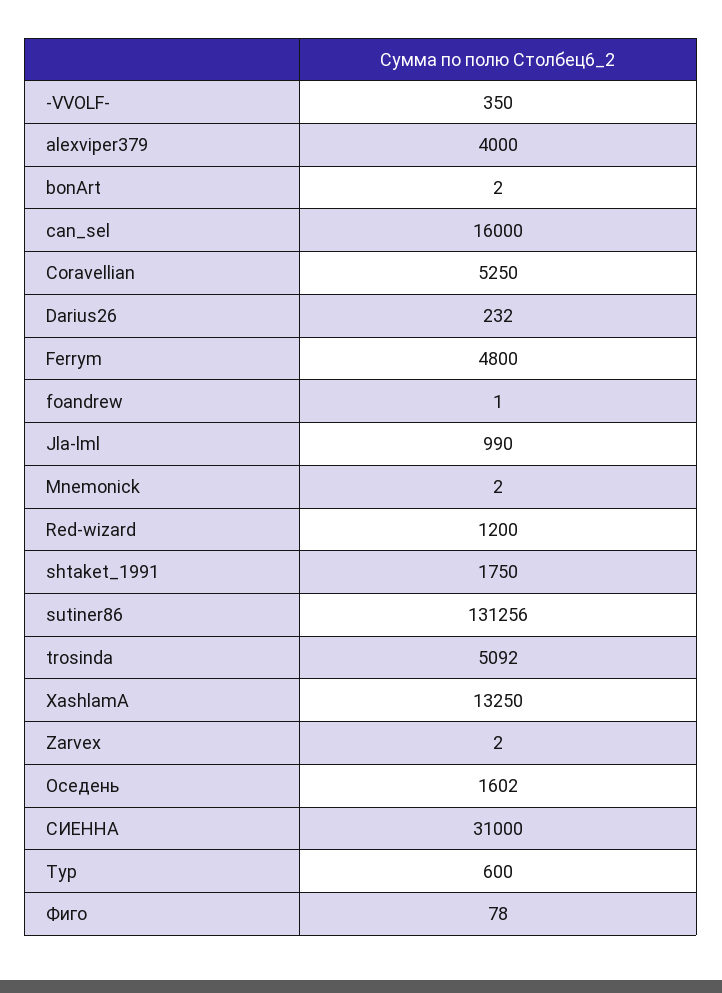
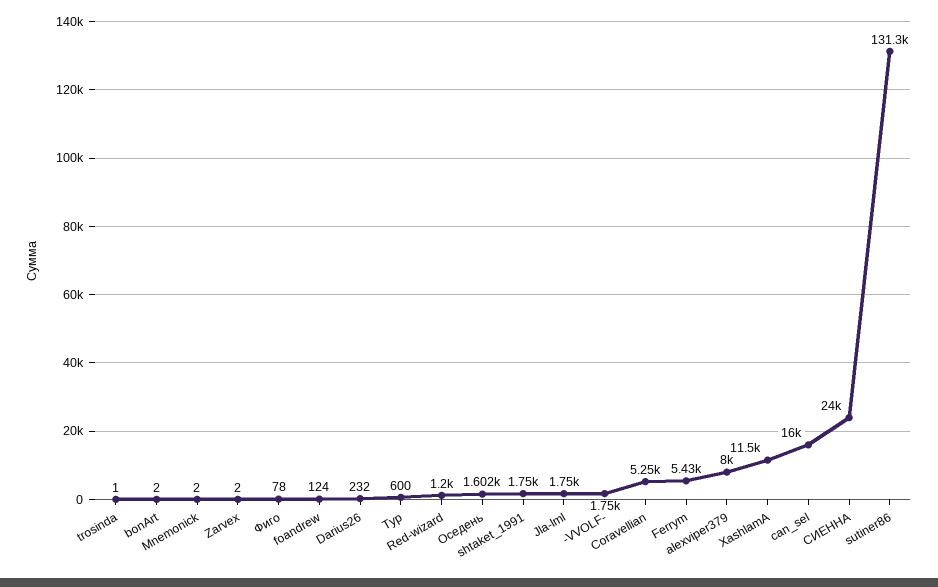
  {
-   "-VVOLF-": 350,
+   "-VVOLF-": 1750,
-   "alexviper379": 4000,
+   "alexviper379": 8000,
    "bonArt": 2,
    "can_sel": 16000,
    "Coravellian": 5250,
    "Darius26": 232,
-   "Ferrym": 4800,
+   "Ferrym": 5430,
-   "foandrew": 1,
+   "foandrew": 124,
-   "Jla-lml": 990,
+   "Jla-lml": 1750,
    "Mnemonick": 2,
    "Red-wizard": 1200,
    "shtaket_1991": 1750,
    "sutiner86": 131256,
-   "trosinda": 5092,
+   "trosinda": 1,
-   "XashlamA": 13250,
+   "XashlamA": 11500,
    "Zarvex": 2,
    "Оседень": 1602,
-   "СИЕННА": 31000,
+   "СИЕННА": 24000,
    "Тур": 600,
    "Фиго": 78
  }

